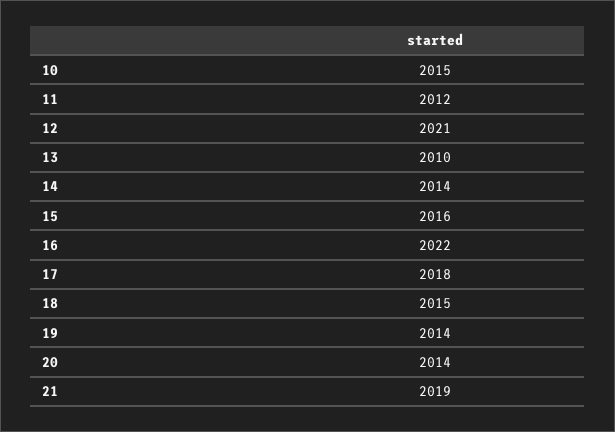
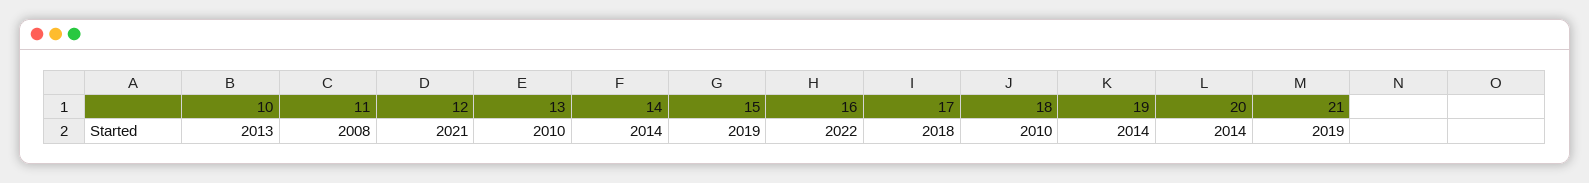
  {
-   "10": 2015,
+   "10": 2013,
-   "11": 2012,
+   "11": 2008,
    "12": 2021,
    "13": 2010,
    "14": 2014,
-   "15": 2016,
+   "15": 2019,
    "16": 2022,
    "17": 2018,
-   "18": 2015,
+   "18": 2010,
    "19": 2014,
    "20": 2014,
    "21": 2019
  }

